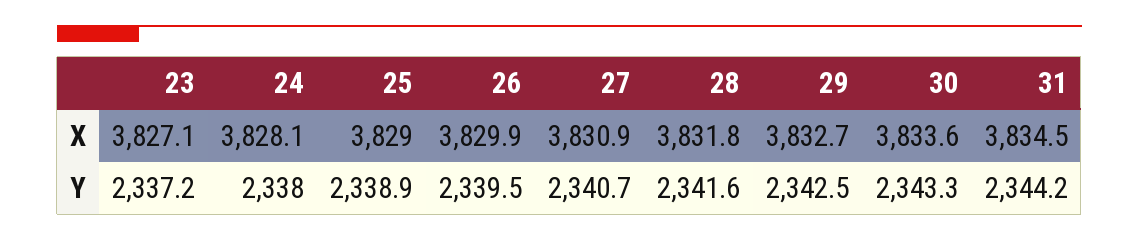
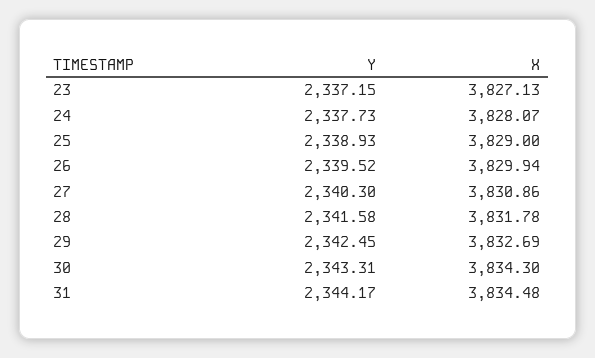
  {
    "23": {
      "X": 3827.13,
      "Y": 2337.15
    },
    "24": {
      "X": 3828.07,
-     "Y": 2338
+     "Y": 2337.73
    },
    "25": {
      "X": 3829,
      "Y": 2338.93
    },
    "26": {
      "X": 3829.94,
      "Y": 2339.52
    },
    "27": {
      "X": 3830.86,
-     "Y": 2340.7
+     "Y": 2340.3
    },
    "28": {
      "X": 3831.78,
      "Y": 2341.58
    },
    "29": {
      "X": 3832.69,
      "Y": 2342.45
    },
    "30": {
-     "X": 3833.6,
+     "X": 3834.3,
      "Y": 2343.31
    },
    "31": {
      "X": 3834.48,
      "Y": 2344.17
    }
  }

